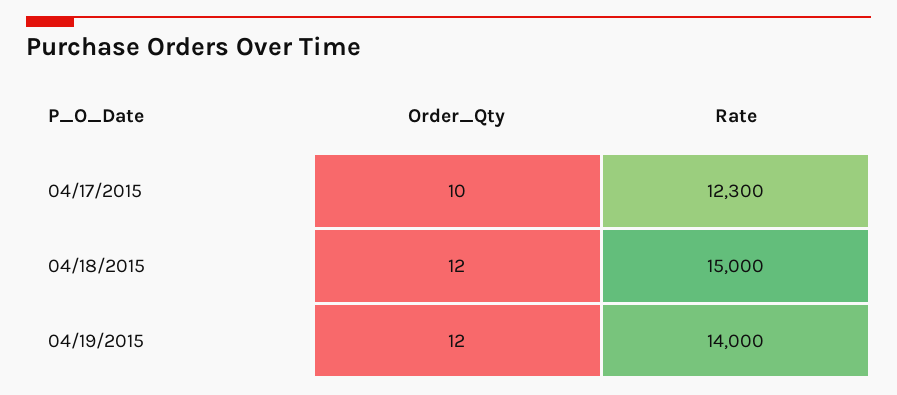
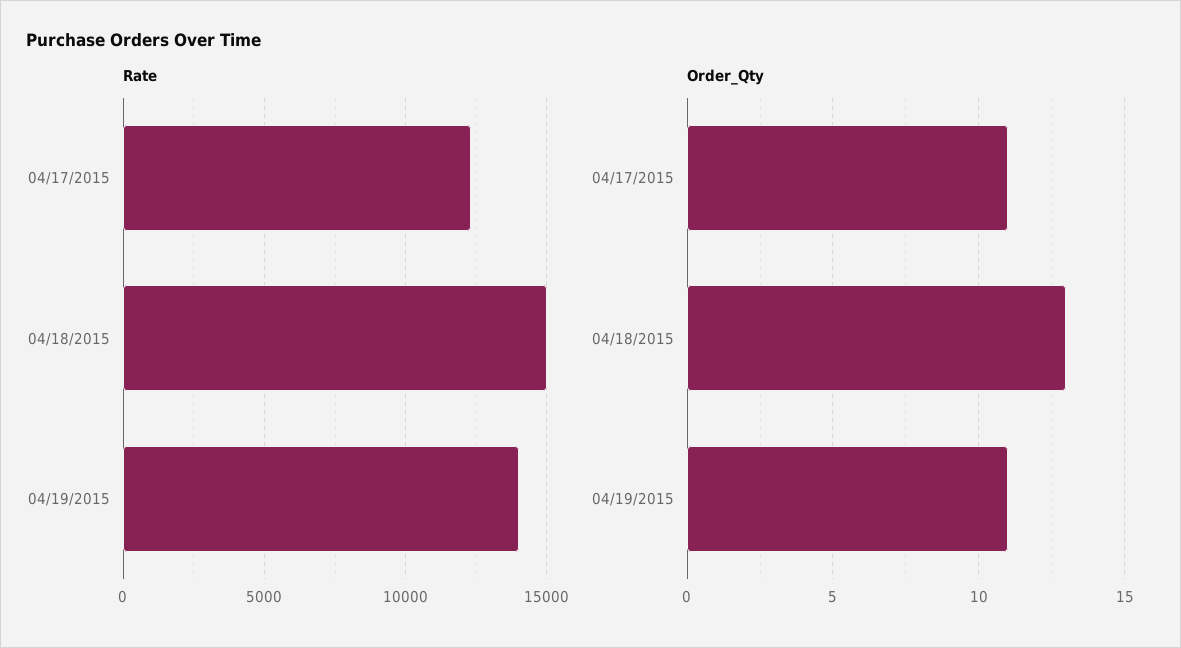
  {
    "Order_Qty": {
-     "04/17/2015": 10,
+     "04/17/2015": 11,
-     "04/18/2015": 12,
+     "04/18/2015": 13,
-     "04/19/2015": 12
+     "04/19/2015": 11
    },
    "Rate": {
      "04/17/2015": 12300,
      "04/18/2015": 15000,
      "04/19/2015": 14000
    }
  }

